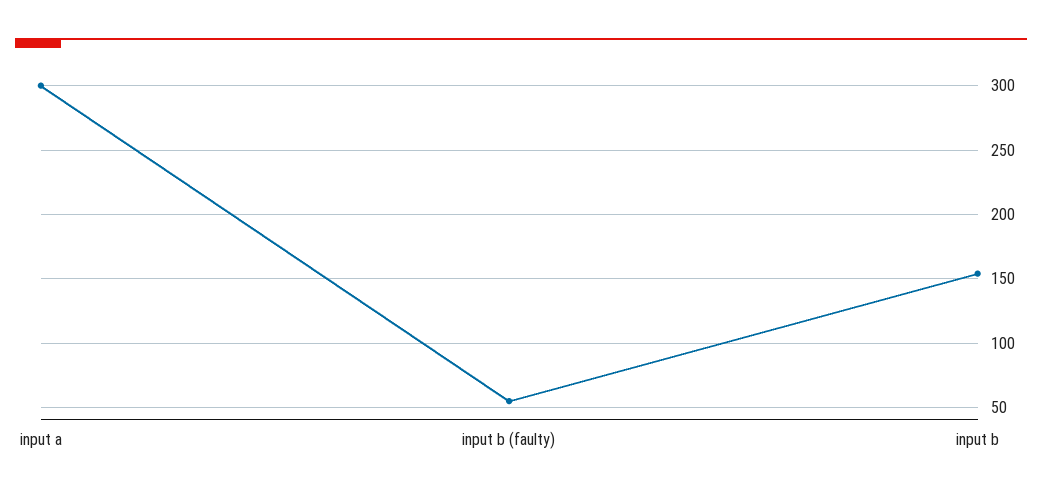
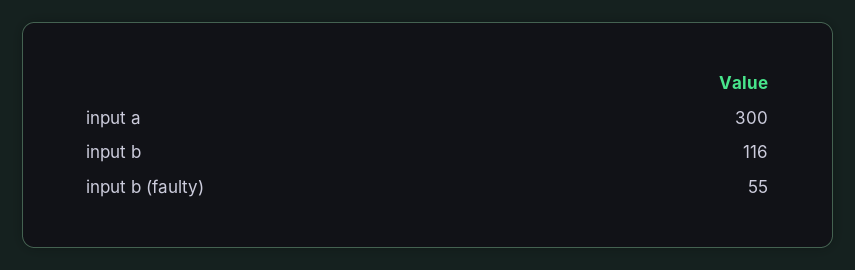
  {
    "input a": 300,
    "input b (faulty)": 55,
-   "input b": 155
+   "input b": 116
  }

